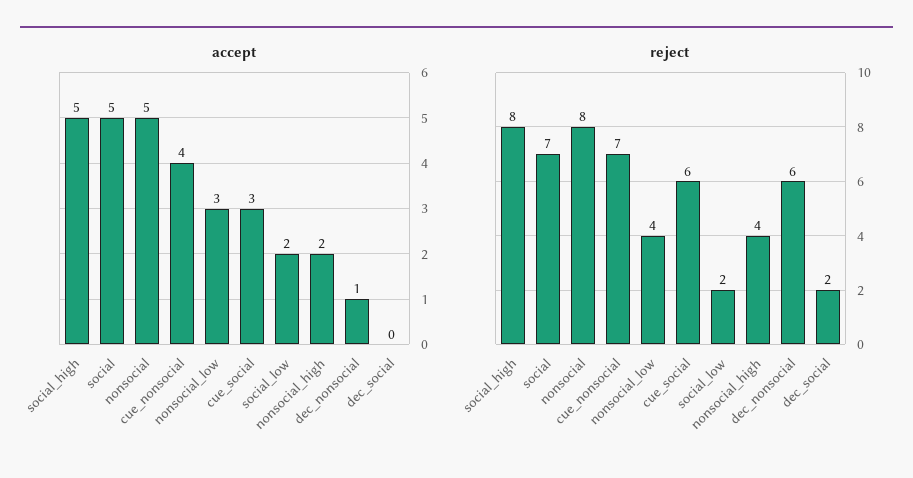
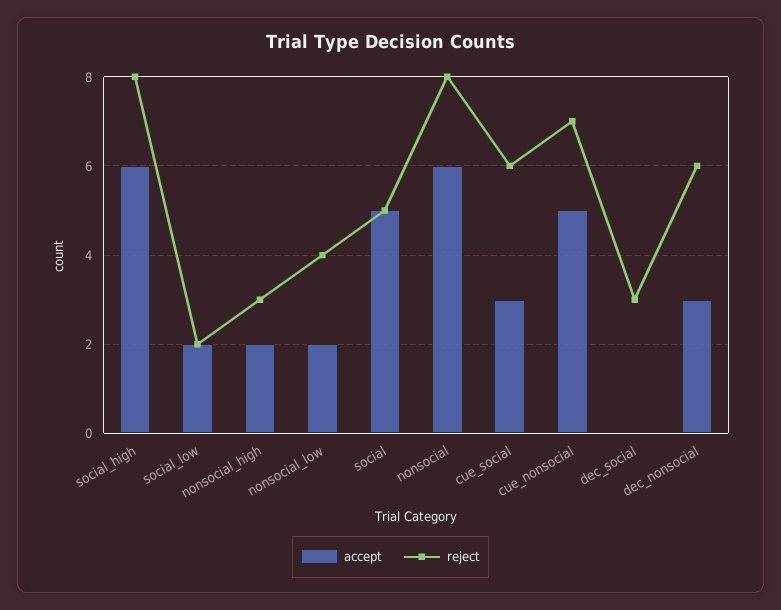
  {
    "accept": {
-     "social_high": 5,
+     "social_high": 6,
      "social": 5,
-     "nonsocial": 5,
+     "nonsocial": 6,
-     "cue_nonsocial": 4,
+     "cue_nonsocial": 5,
-     "nonsocial_low": 3,
+     "nonsocial_low": 2,
      "cue_social": 3,
      "social_low": 2,
      "nonsocial_high": 2,
-     "dec_nonsocial": 1,
+     "dec_nonsocial": 3,
      "dec_social": 0
    },
    "reject": {
      "social_high": 8,
-     "social": 7,
+     "social": 5,
      "nonsocial": 8,
      "cue_nonsocial": 7,
      "nonsocial_low": 4,
      "cue_social": 6,
      "social_low": 2,
-     "nonsocial_high": 4,
+     "nonsocial_high": 3,
      "dec_nonsocial": 6,
-     "dec_social": 2
+     "dec_social": 3
    }
  }

